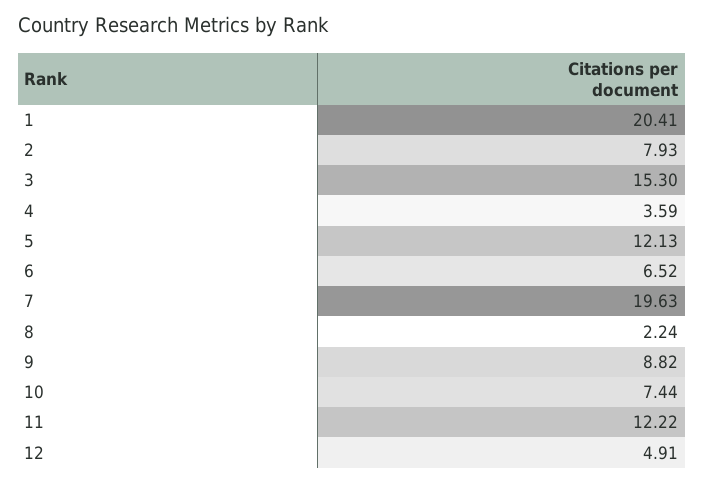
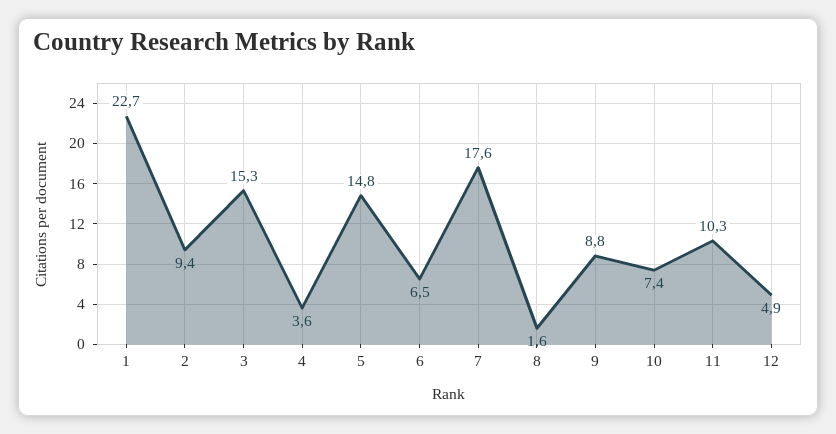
  {
-   "1": 20.41,
+   "1": 22.7,
-   "2": 7.93,
+   "2": 9.4,
    "3": 15.3,
    "4": 3.59,
-   "5": 12.13,
+   "5": 14.8,
    "6": 6.52,
-   "7": 19.63,
+   "7": 17.6,
-   "8": 2.24,
+   "8": 1.6,
    "9": 8.82,
    "10": 7.44,
-   "11": 12.22,
+   "11": 10.3,
    "12": 4.91
  }

